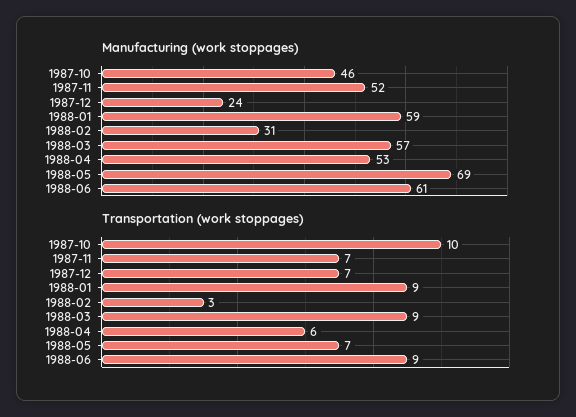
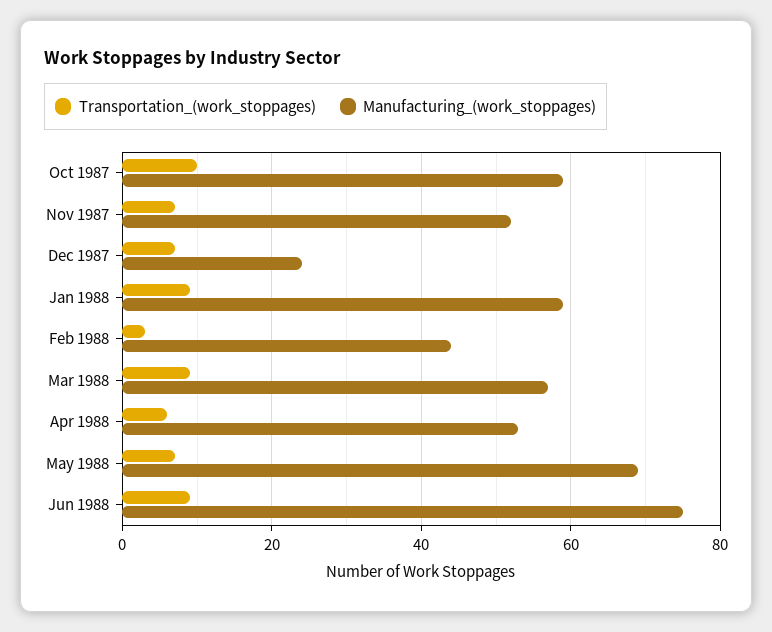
  {
    "Manufacturing (work stoppages)": {
-     "1987-10": 46,
+     "1987-10": 60,
      "1987-11": 52,
      "1987-12": 24,
      "1988-01": 59,
-     "1988-02": 31,
+     "1988-02": 45,
      "1988-03": 57,
      "1988-04": 53,
      "1988-05": 69,
-     "1988-06": 61
+     "1988-06": 75
    },
    "Transportation (work stoppages)": {
      "1987-10": 10,
      "1987-11": 7,
      "1987-12": 7,
      "1988-01": 9,
      "1988-02": 3,
      "1988-03": 9,
      "1988-04": 6,
      "1988-05": 7,
      "1988-06": 9
    }
  }

